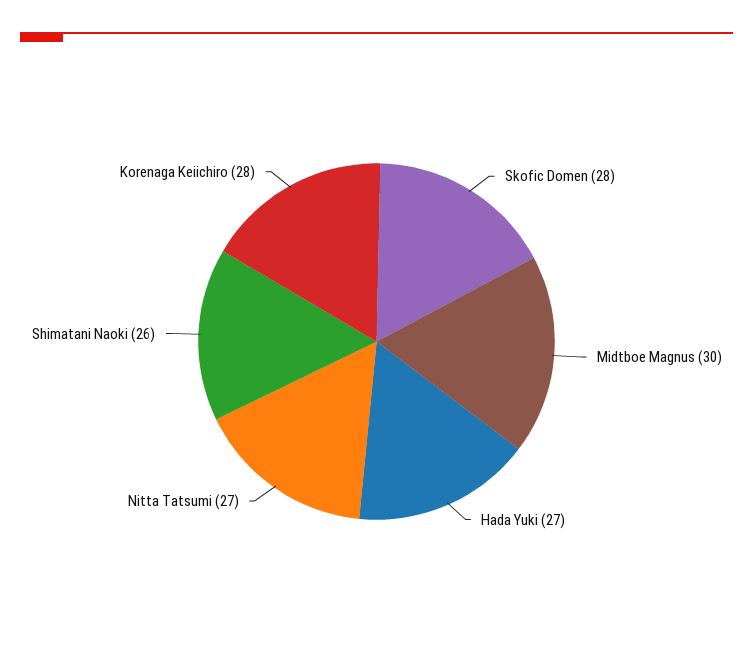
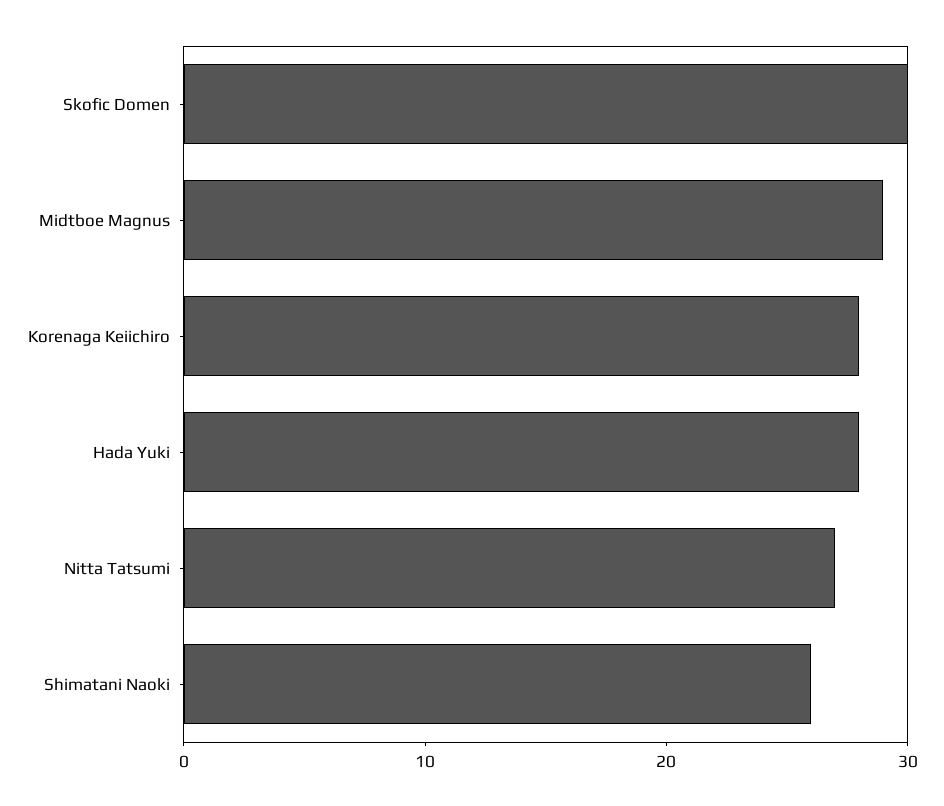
  {
-   "Skofic Domen": 28,
+   "Skofic Domen": 30,
-   "Midtboe Magnus": 30,
+   "Midtboe Magnus": 29,
-   "Hada Yuki": 27,
+   "Hada Yuki": 28,
    "Nitta Tatsumi": 27,
    "Shimatani Naoki": 26,
    "Korenaga Keiichiro": 28
  }

